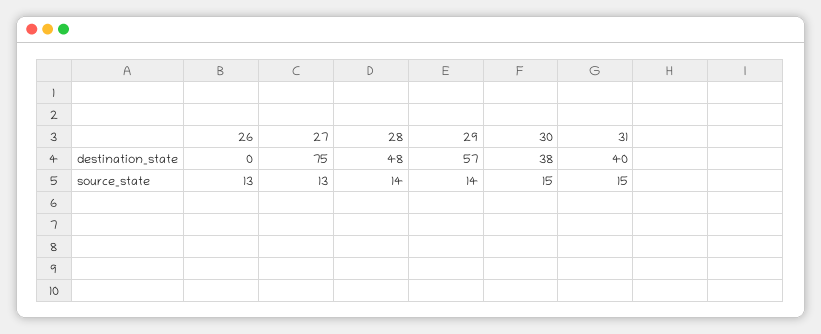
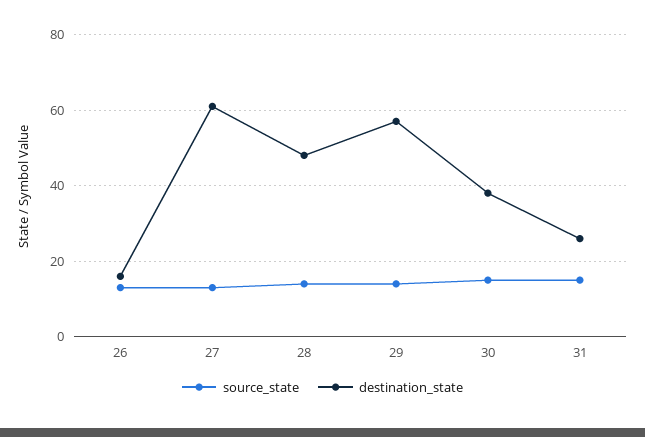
  {
    "destination_state": {
-     "26": 0,
+     "26": 15,
-     "27": 75,
+     "27": 60,
      "28": 48,
      "29": 57,
      "30": 38,
-     "31": 40
+     "31": 25
    },
    "source_state": {
      "26": 13,
      "27": 13,
      "28": 14,
      "29": 14,
      "30": 15,
      "31": 15
    }
  }

